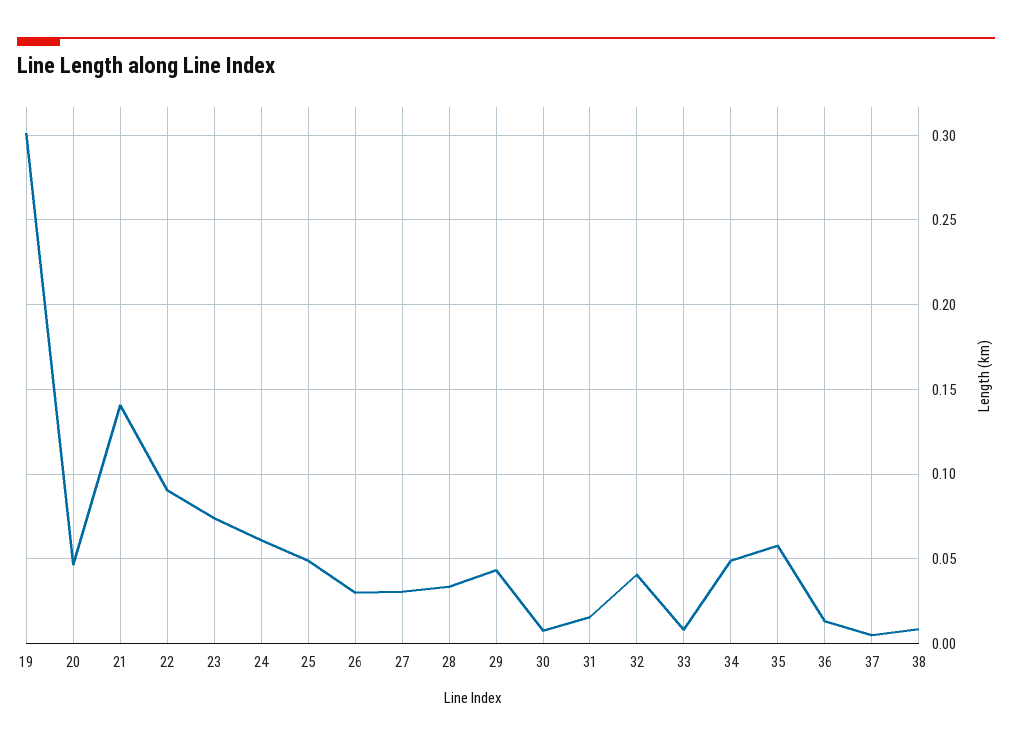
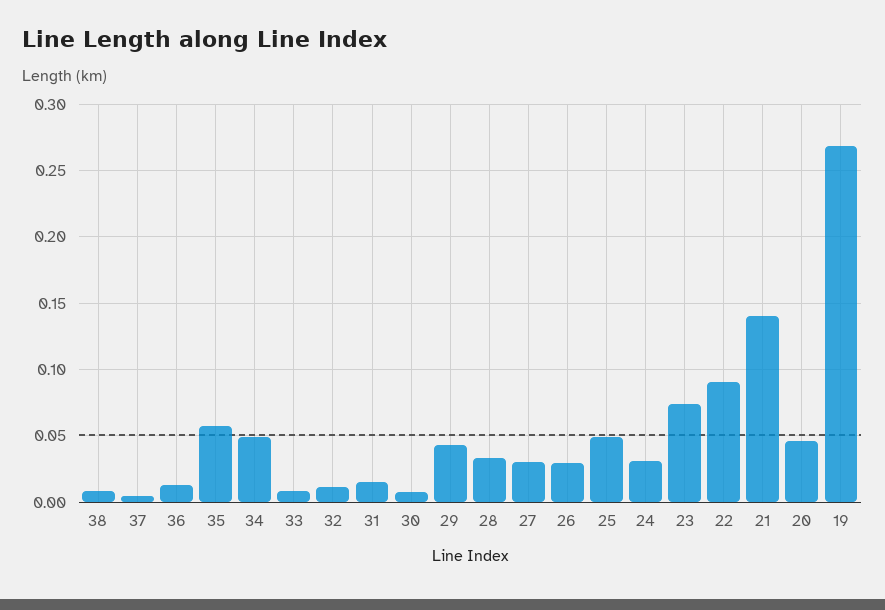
  {
-   "19": 0.3,
+   "19": 0.27,
    "20": 0.045,
    "21": 0.14,
    "22": 0.09,
    "23": 0.075,
-   "24": 0.06,
+   "24": 0.03,
    "25": 0.05,
    "26": 0.03,
    "27": 0.03,
    "28": 0.035,
    "29": 0.045,
    "30": 0.01,
    "31": 0.015,
-   "32": 0.04,
+   "32": 0.01,
    "33": 0.01,
    "34": 0.05,
    "35": 0.06,
    "36": 0.015,
    "37": 0.005,
    "38": 0.01
  }

